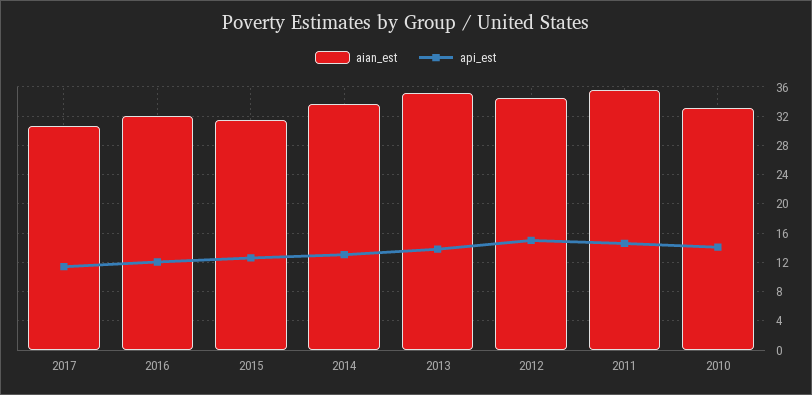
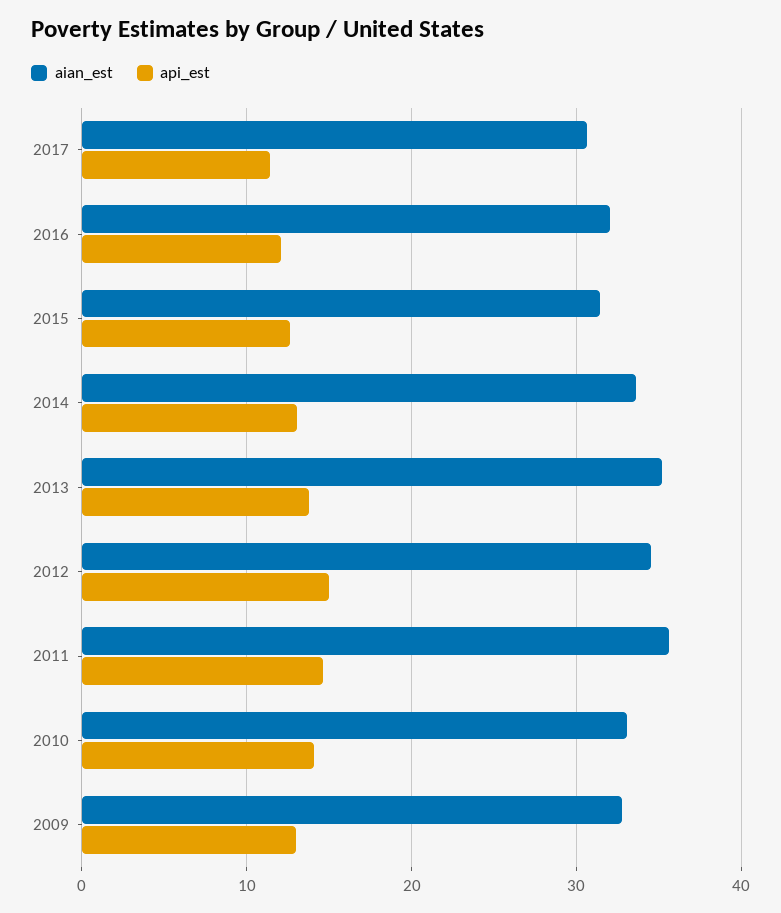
  {
    "aian_est": {
      "2017": 31,
      "2016": 32,
      "2015": 31,
      "2014": 34,
      "2013": 35,
      "2012": 35,
      "2011": 36,
-     "2010": 33
+     "2010": 33,
+     "2009": 33
    },
    "api_est": {
      "2017": 11,
      "2016": 12,
      "2015": 13,
      "2014": 13,
      "2013": 14,
      "2012": 15,
      "2011": 15,
-     "2010": 14
+     "2010": 14,
+     "2009": 13
    }
  }

